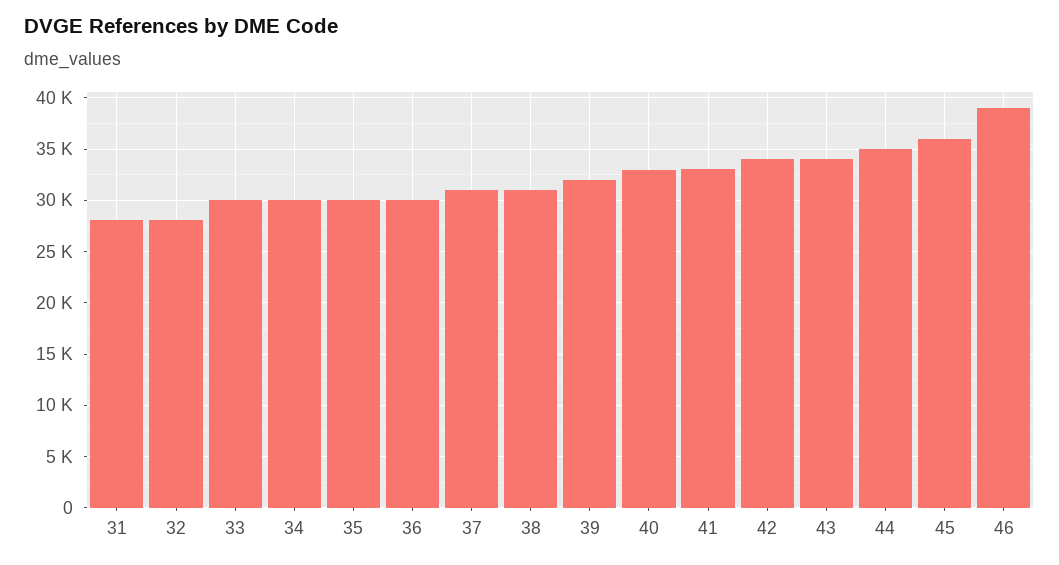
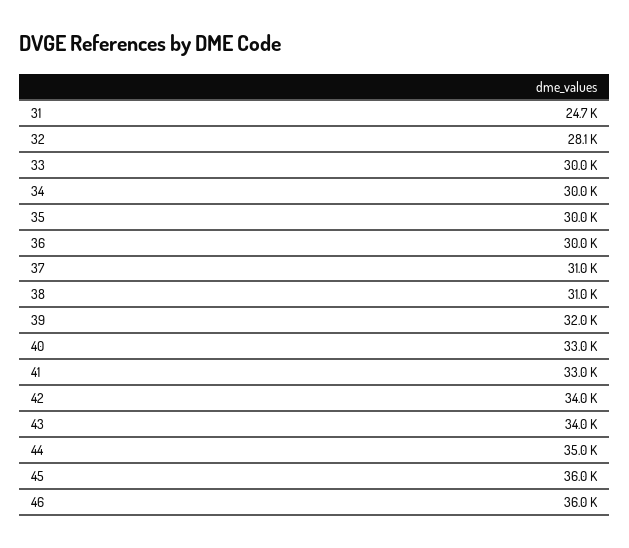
  {
-   "31": 28000,
+   "31": 24700,
    "32": 28100,
    "33": 30000,
    "34": 30000,
    "35": 30000,
    "36": 30000,
    "37": 31000,
    "38": 31000,
    "39": 32000,
    "40": 33000,
    "41": 33000,
    "42": 34000,
    "43": 34000,
    "44": 35000,
    "45": 36000,
-   "46": 39000
+   "46": 36000
  }

